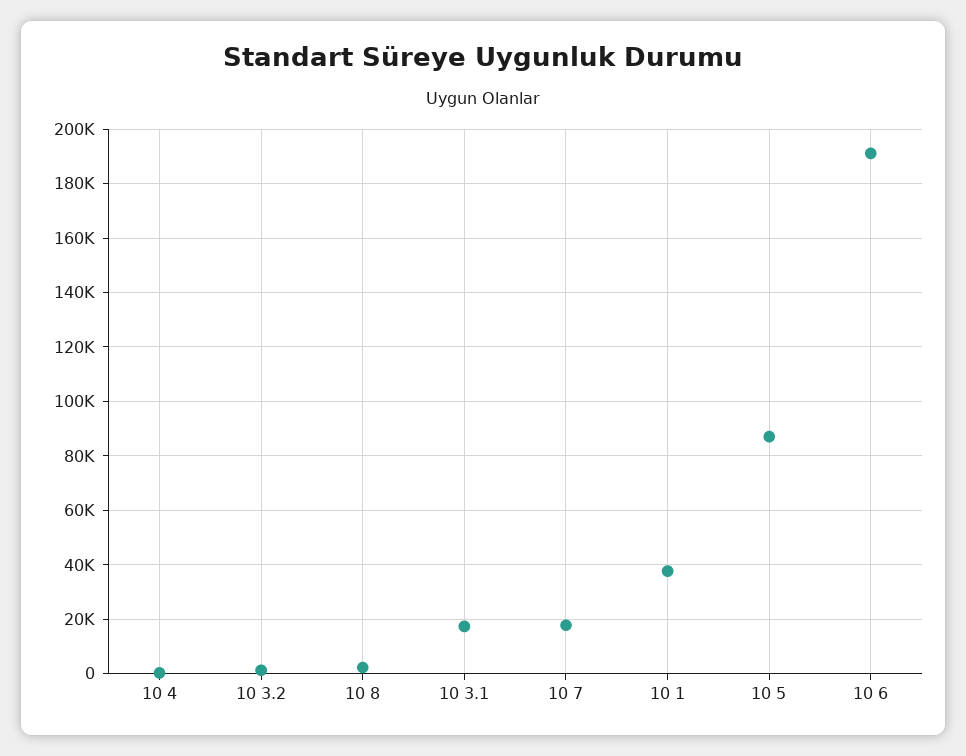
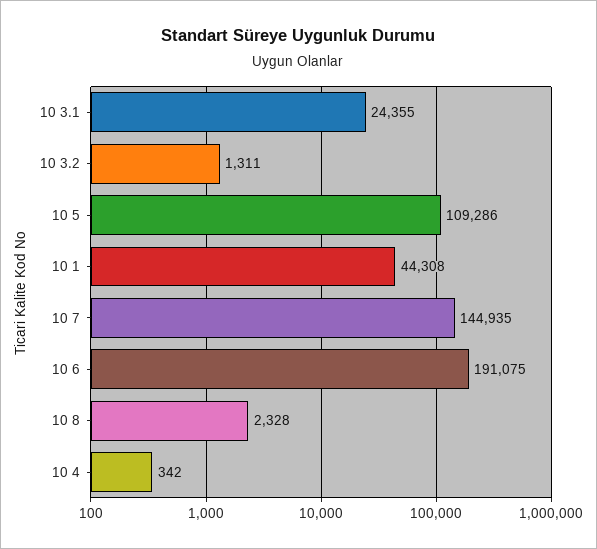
  {
    "10 4": 342,
    "10 3.2": 1311,
    "10 8": 2328,
-   "10 3.1": 17500,
+   "10 3.1": 24355,
-   "10 7": 17500,
+   "10 7": 144935,
-   "10 1": 37500,
+   "10 1": 44308,
-   "10 5": 87500,
+   "10 5": 109286,
    "10 6": 191075
  }

